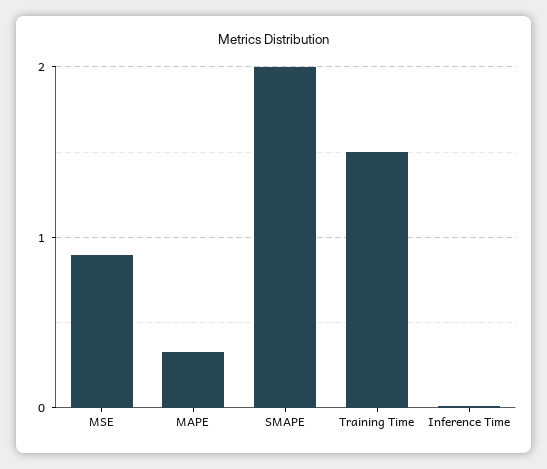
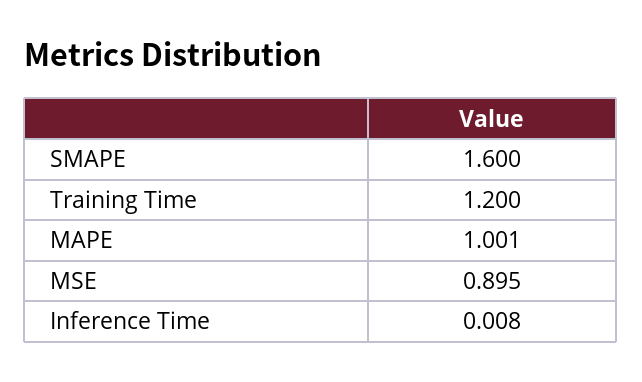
  {
    "MSE": 0.895,
-   "MAPE": 0.3,
+   "MAPE": 1.001,
-   "SMAPE": 2,
+   "SMAPE": 1.6,
-   "Training Time": 1.5,
+   "Training Time": 1.2,
    "Inference Time": 0.008
  }

